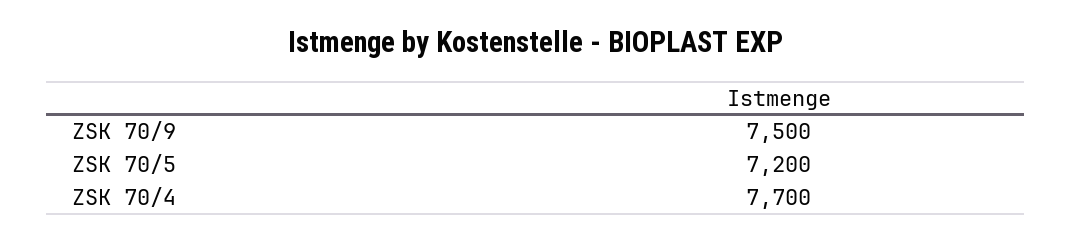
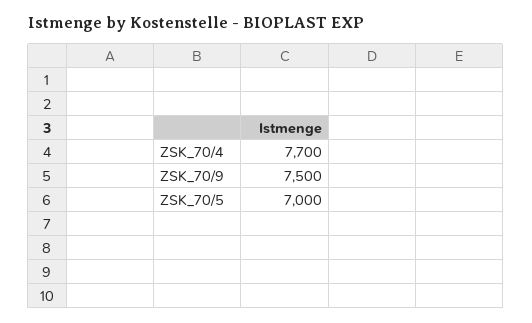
  {
    "ZSK 70/9": 7500,
-   "ZSK 70/5": 7200,
+   "ZSK 70/5": 7000,
    "ZSK 70/4": 7700
  }

